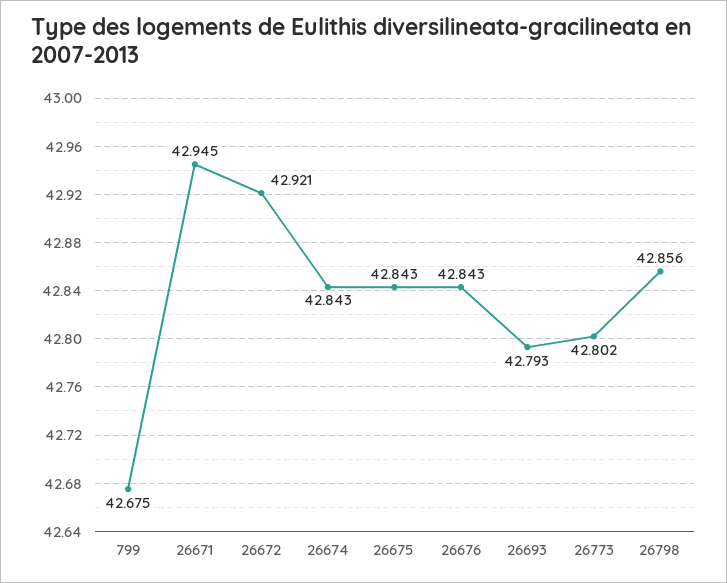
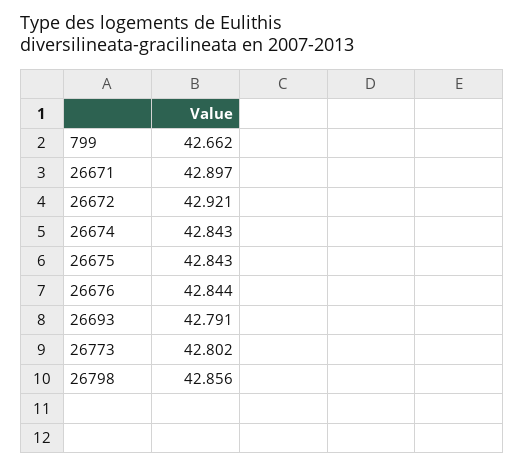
  {
-   "799": 42.675,
+   "799": 42.662,
-   "26671": 42.945,
+   "26671": 42.897,
    "26672": 42.921,
    "26674": 42.843,
    "26675": 42.843,
-   "26676": 42.843,
+   "26676": 42.844,
-   "26693": 42.793,
+   "26693": 42.791,
    "26773": 42.802,
    "26798": 42.856
  }

